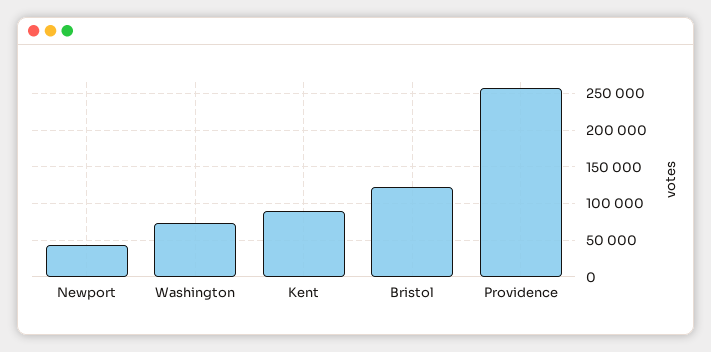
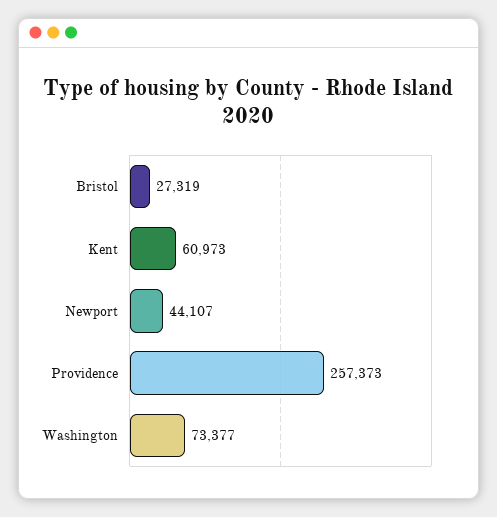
  {
    "Newport": 44107,
    "Washington": 73377,
-   "Kent": 90000,
+   "Kent": 60973,
-   "Bristol": 120000,
+   "Bristol": 27319,
    "Providence": 257373
  }

